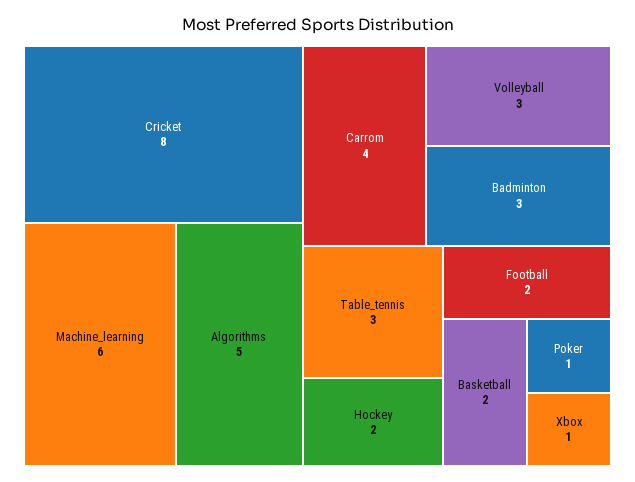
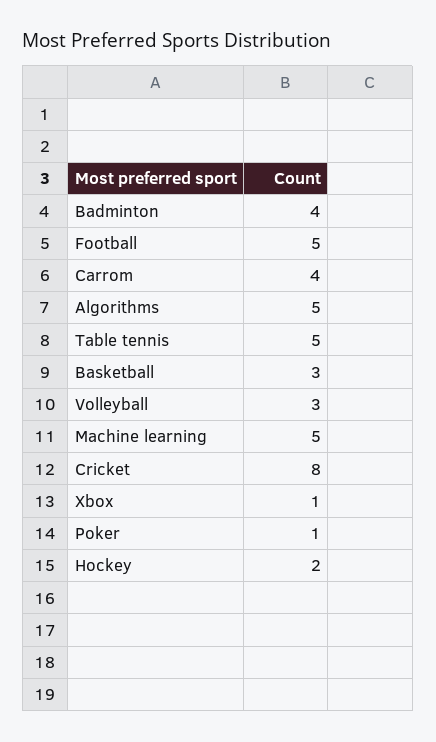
  {
    "Cricket": 8,
-   "Machine_learning": 6,
+   "Machine_learning": 5,
    "Algorithms": 5,
    "Carrom": 4,
    "Volleyball": 3,
-   "Badminton": 3,
+   "Badminton": 4,
-   "Table_tennis": 3,
+   "Table_tennis": 5,
    "Hockey": 2,
-   "Football": 2,
+   "Football": 5,
-   "Basketball": 2,
+   "Basketball": 3,
    "Poker": 1,
    "Xbox": 1
  }

